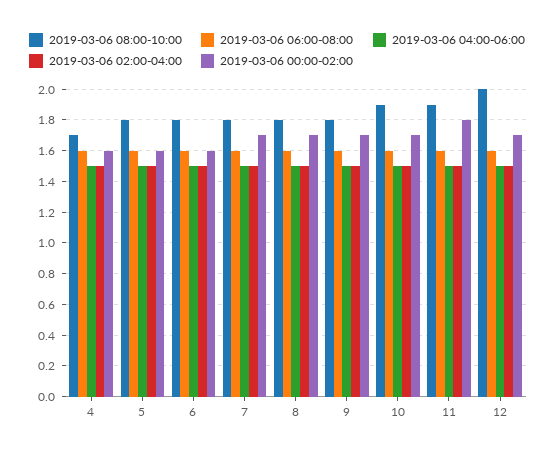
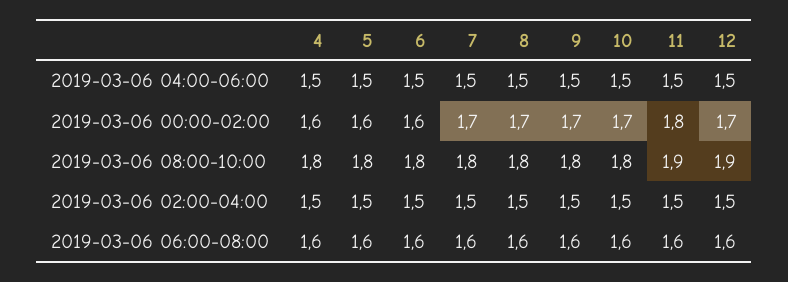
  {
    "2019-03-06 08:00-10:00": {
-     "4": 1.7,
+     "4": 1.8,
      "5": 1.8,
      "6": 1.8,
      "7": 1.8,
      "8": 1.8,
      "9": 1.8,
-     "10": 1.9,
+     "10": 1.8,
      "11": 1.9,
-     "12": 2
+     "12": 1.9
    },
    "2019-03-06 06:00-08:00": {
      "4": 1.6,
      "5": 1.6,
      "6": 1.6,
      "7": 1.6,
      "8": 1.6,
      "9": 1.6,
      "10": 1.6,
      "11": 1.6,
      "12": 1.6
    },
    "2019-03-06 04:00-06:00": {
      "4": 1.5,
      "5": 1.5,
      "6": 1.5,
      "7": 1.5,
      "8": 1.5,
      "9": 1.5,
      "10": 1.5,
      "11": 1.5,
      "12": 1.5
    },
    "2019-03-06 02:00-04:00": {
      "4": 1.5,
      "5": 1.5,
      "6": 1.5,
      "7": 1.5,
      "8": 1.5,
      "9": 1.5,
      "10": 1.5,
      "11": 1.5,
      "12": 1.5
    },
    "2019-03-06 00:00-02:00": {
      "4": 1.6,
      "5": 1.6,
      "6": 1.6,
      "7": 1.7,
      "8": 1.7,
      "9": 1.7,
      "10": 1.7,
      "11": 1.8,
      "12": 1.7
    }
  }

